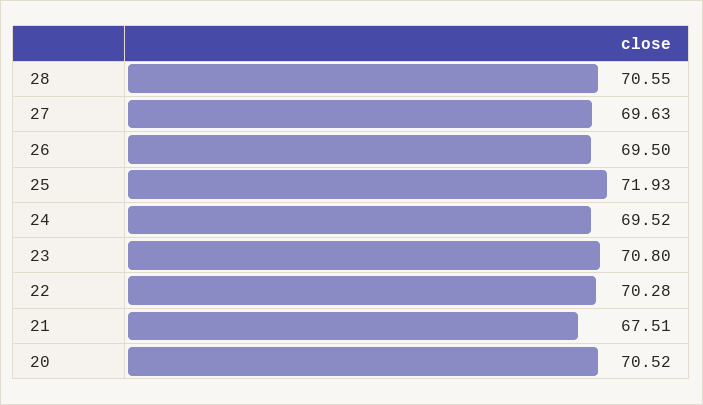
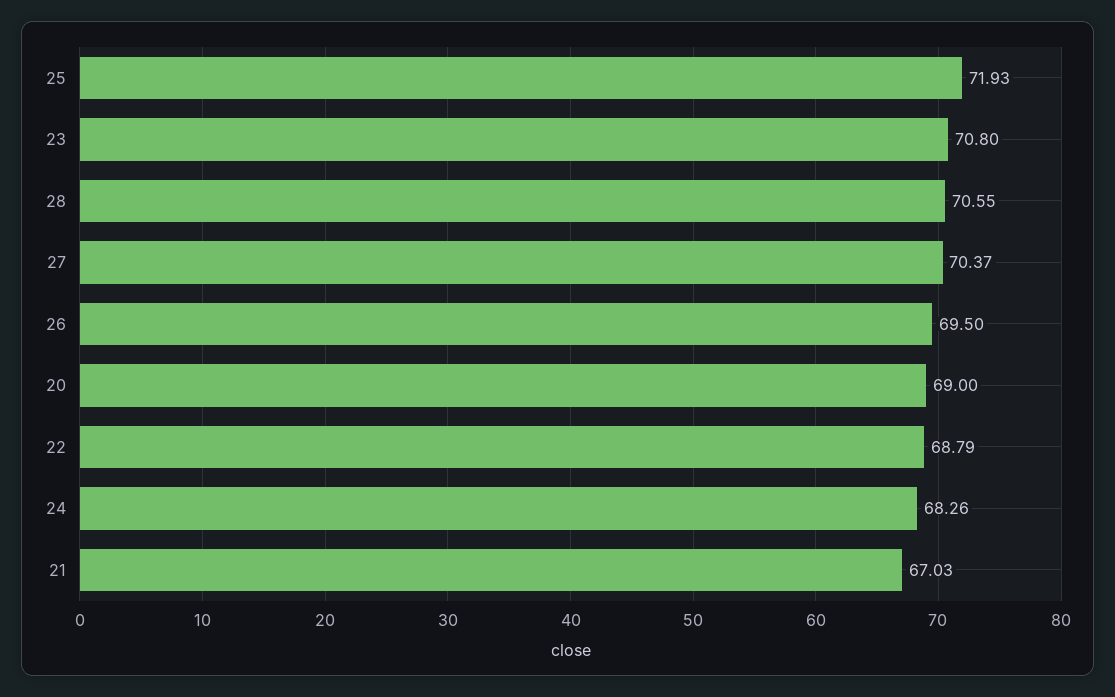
  {
    "28": 70.55,
-   "27": 69.63,
+   "27": 70.37,
    "26": 69.5,
    "25": 71.93,
-   "24": 69.52,
+   "24": 68.26,
    "23": 70.8,
-   "22": 70.28,
+   "22": 68.79,
-   "21": 67.51,
+   "21": 67.03,
-   "20": 70.52
+   "20": 69
  }

